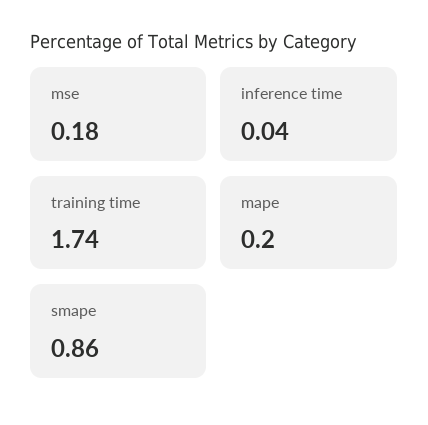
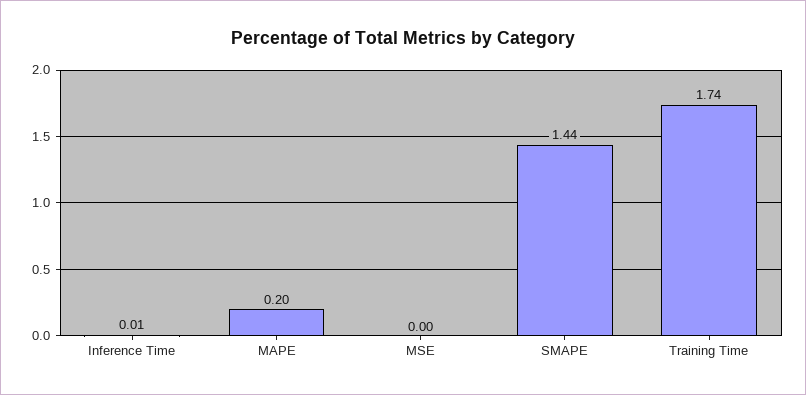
  {
-   "mse": 0.18,
+   "mse": 0,
-   "inference time": 0.04,
+   "inference time": 0.01,
    "training time": 1.74,
    "mape": 0.2,
-   "smape": 0.86
+   "smape": 1.44
  }

